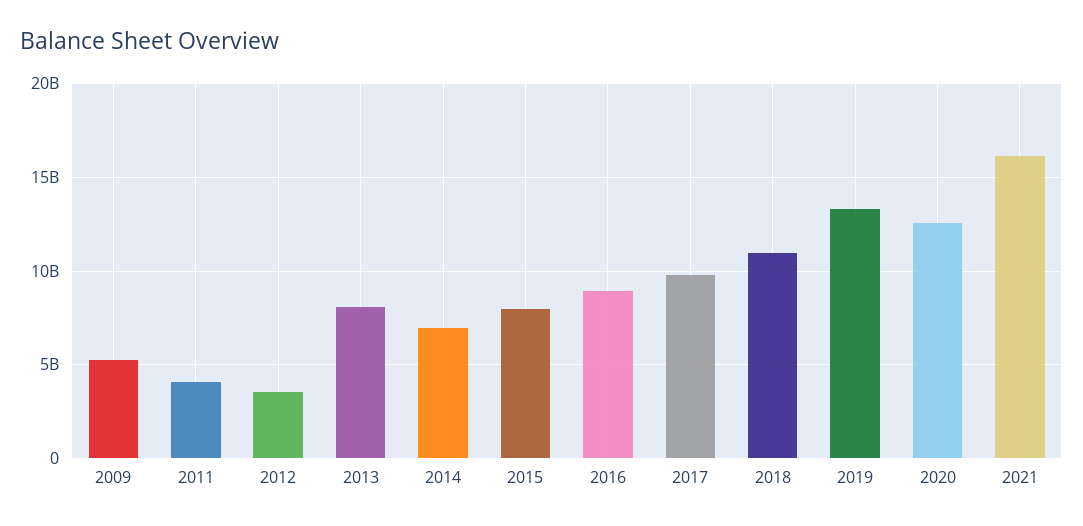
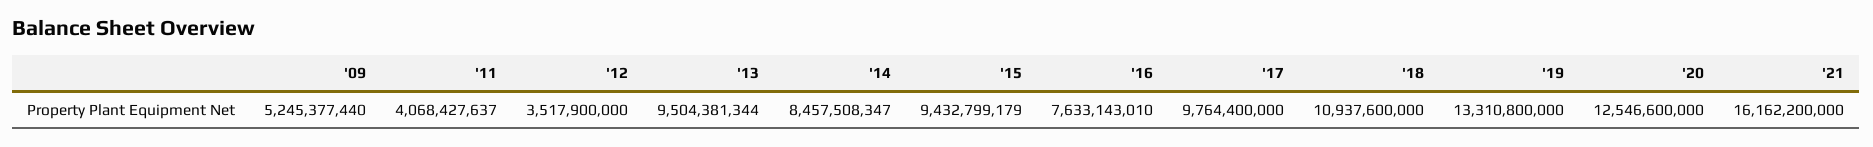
  {
    "2009": 5245377440,
    "2011": 4068427637,
    "2012": 3517900000,
-   "2013": 8000000000,
+   "2013": 9504381344,
-   "2014": 7000000000,
+   "2014": 8457508347,
-   "2015": 8000000000,
+   "2015": 9432799179,
-   "2016": 9000000000,
+   "2016": 7633143010,
    "2017": 9764400000,
    "2018": 10937600000,
    "2019": 13310800000,
    "2020": 12546600000,
    "2021": 16162200000
  }

